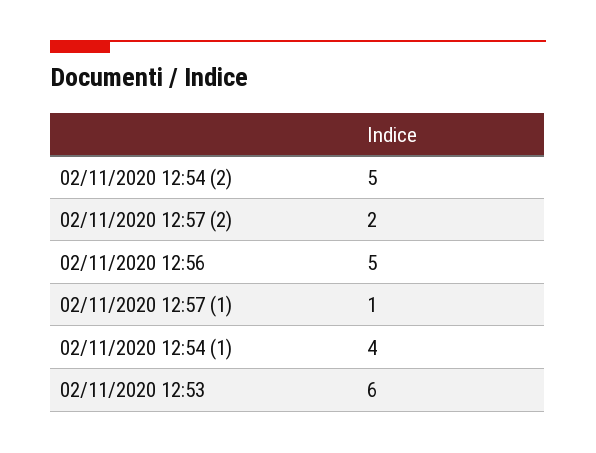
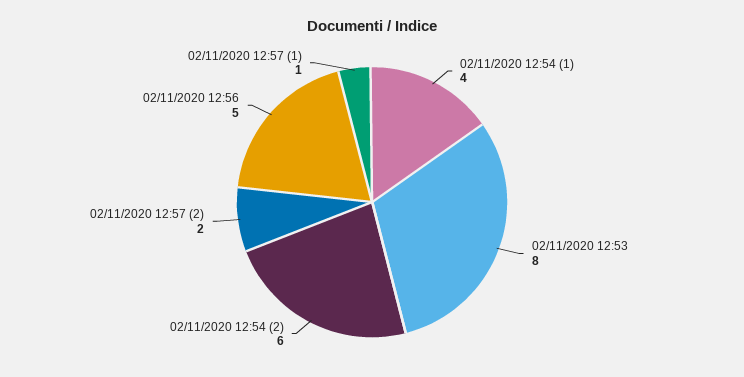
  {
-   "02/11/2020 12:54 (2)": 5,
+   "02/11/2020 12:54 (2)": 6,
    "02/11/2020 12:57 (2)": 2,
    "02/11/2020 12:56": 5,
    "02/11/2020 12:57 (1)": 1,
    "02/11/2020 12:54 (1)": 4,
-   "02/11/2020 12:53": 6
+   "02/11/2020 12:53": 8
  }

